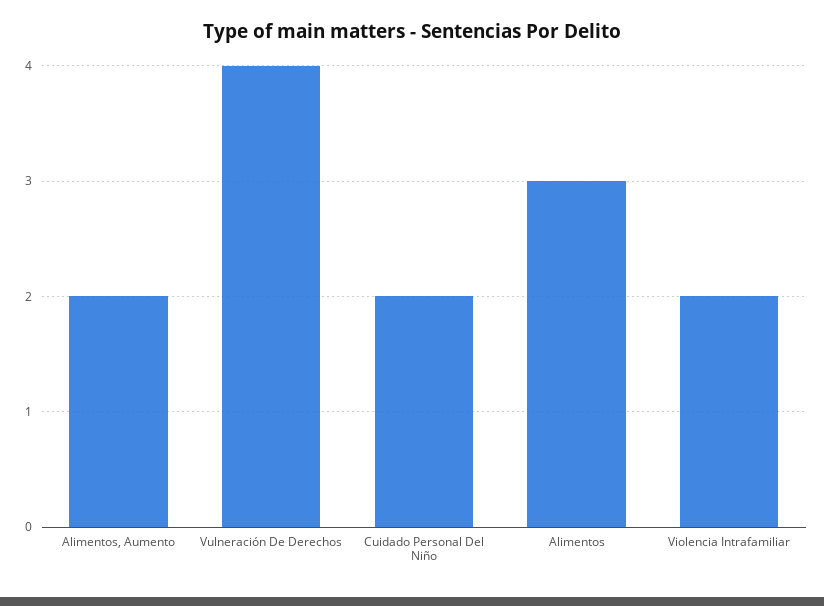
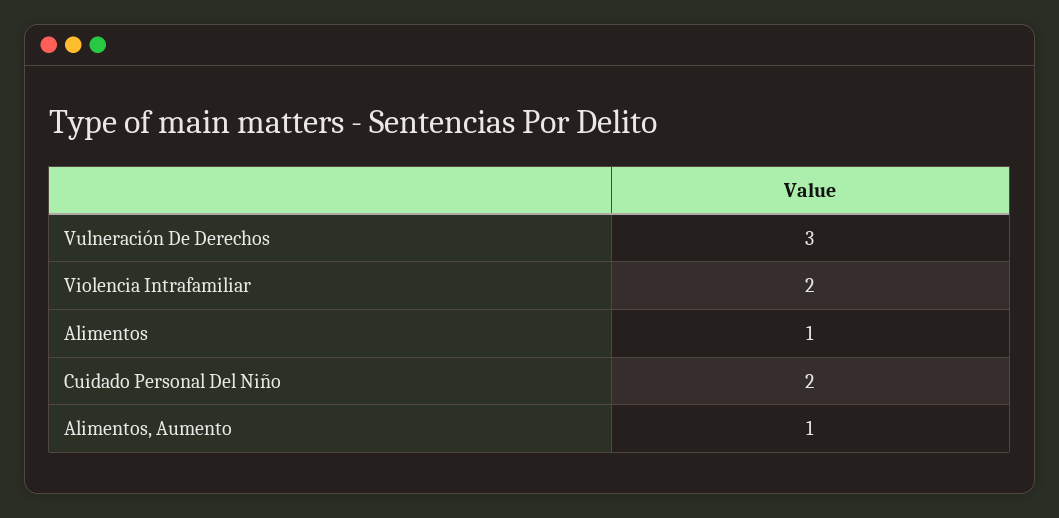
  {
-   "Alimentos, Aumento": 2,
+   "Alimentos, Aumento": 1,
-   "Vulneración De Derechos": 4,
+   "Vulneración De Derechos": 3,
    "Cuidado Personal Del Niño": 2,
-   "Alimentos": 3,
+   "Alimentos": 1,
    "Violencia Intrafamiliar": 2
  }

